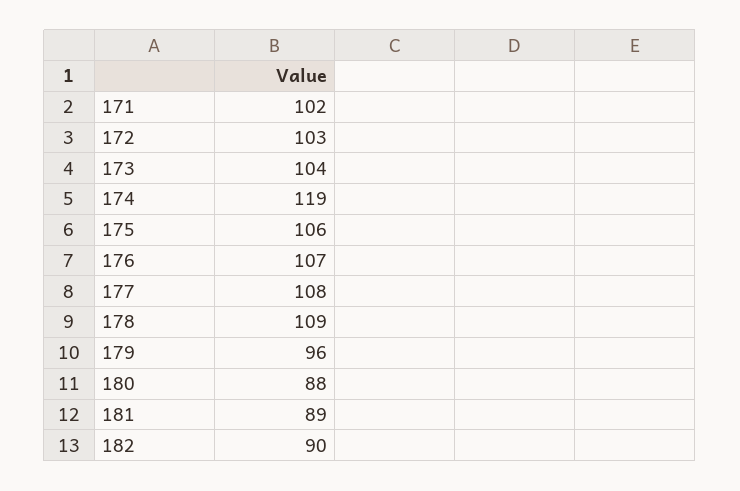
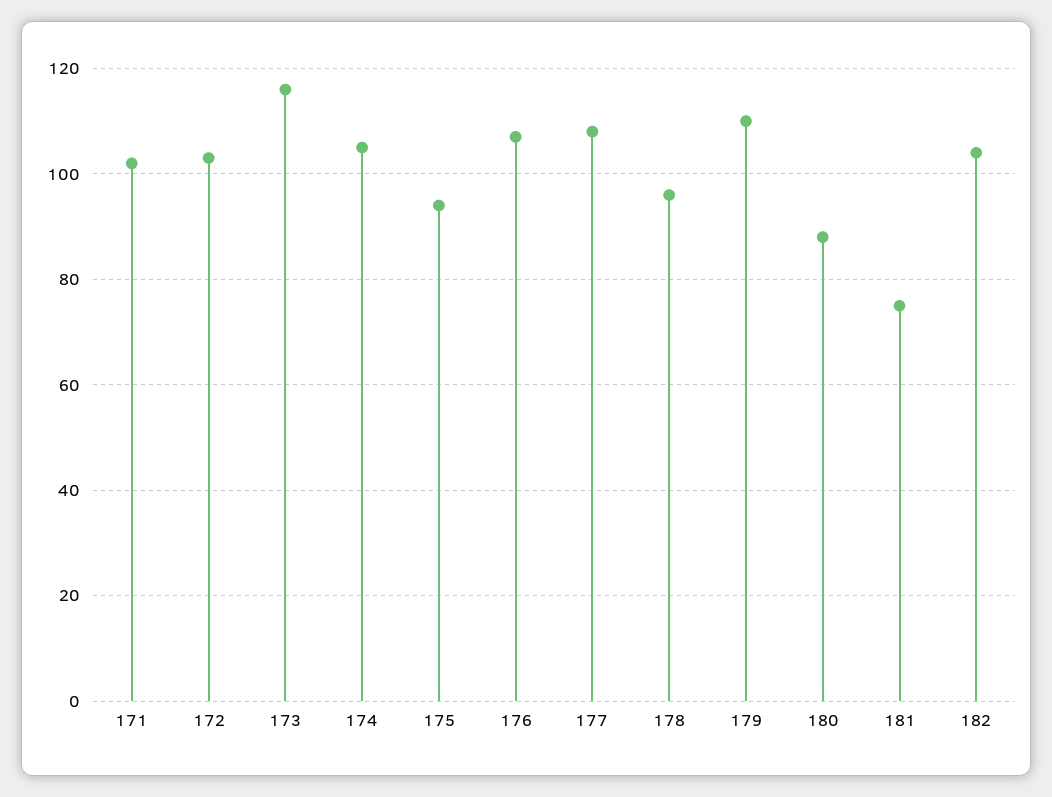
  {
    "171": 102,
    "172": 103,
-   "173": 104,
+   "173": 115,
-   "174": 119,
+   "174": 105,
-   "175": 106,
+   "175": 95,
    "176": 107,
    "177": 108,
-   "178": 109,
+   "178": 95,
-   "179": 96,
+   "179": 110,
    "180": 88,
-   "181": 89,
+   "181": 75,
-   "182": 90
+   "182": 105
  }

